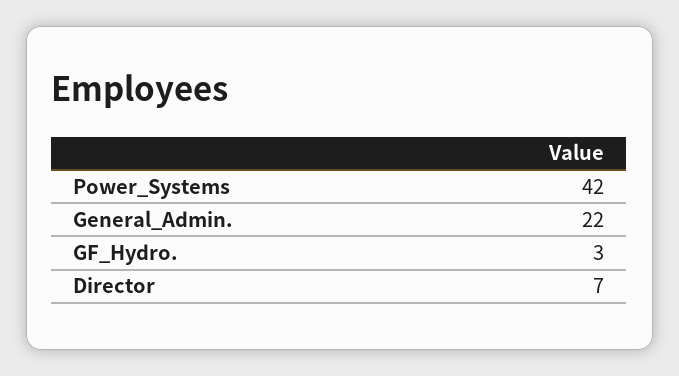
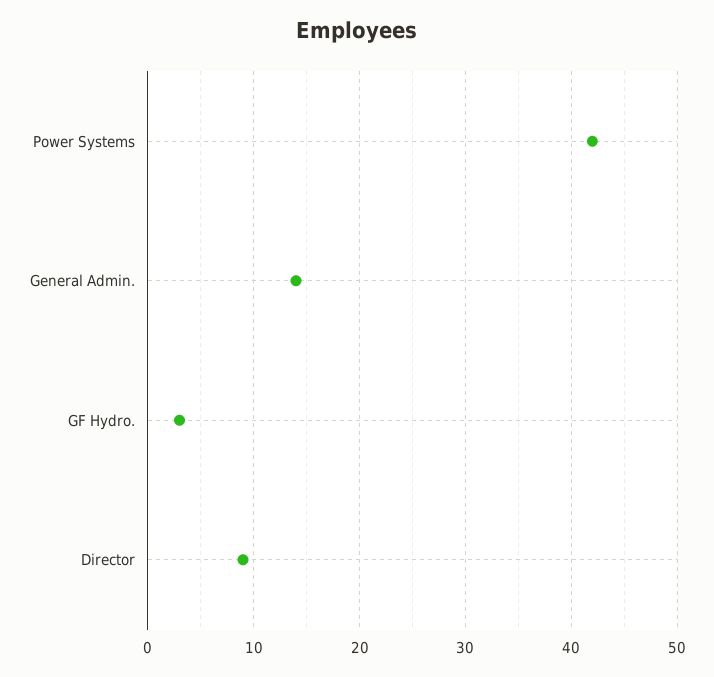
  {
    "Power_Systems": 42,
-   "General_Admin.": 22,
+   "General_Admin.": 14,
    "GF_Hydro.": 3,
-   "Director": 7
+   "Director": 9
  }

